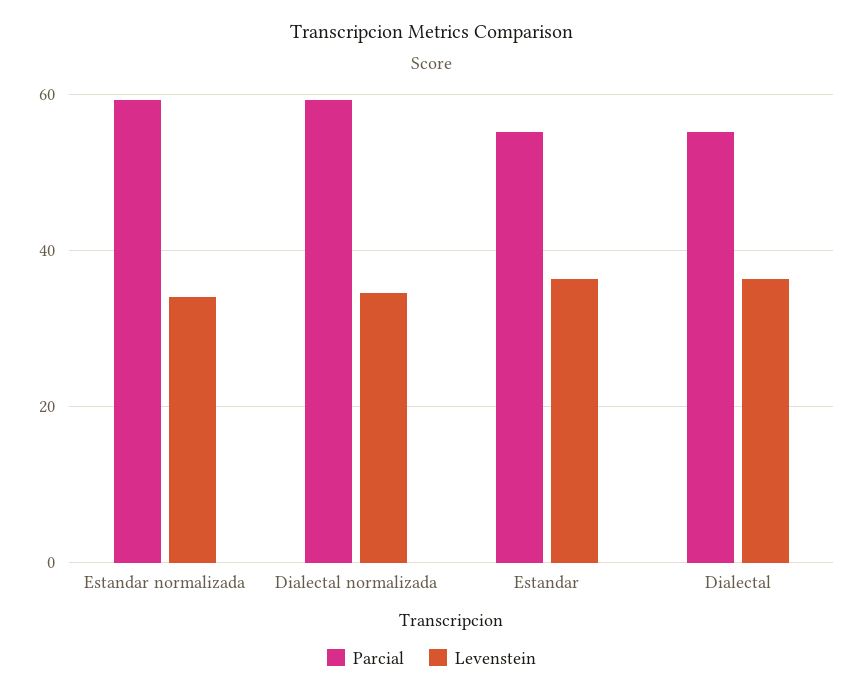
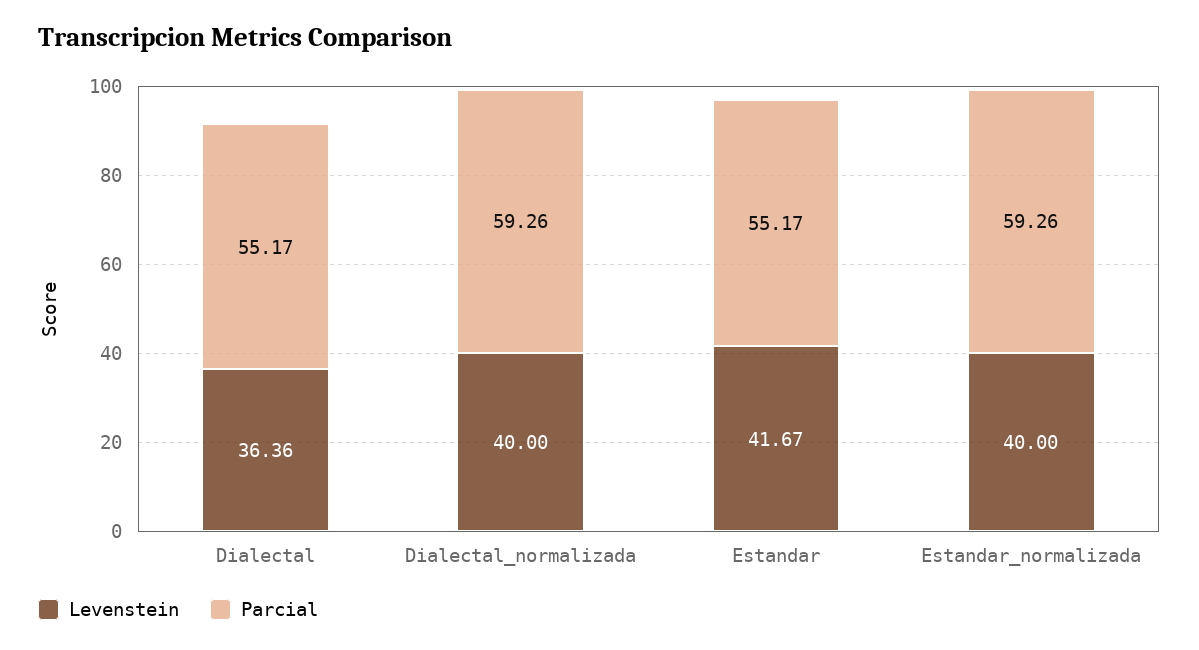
  {
    "Parcial": {
      "Estandar normalizada": 59.26,
      "Dialectal normalizada": 59.26,
      "Estandar": 55.17,
      "Dialectal": 55.17
    },
    "Levenstein": {
-     "Estandar normalizada": 34,
+     "Estandar normalizada": 40,
-     "Dialectal normalizada": 34,
+     "Dialectal normalizada": 40,
-     "Estandar": 36,
+     "Estandar": 41.67,
      "Dialectal": 36.36
    }
  }

